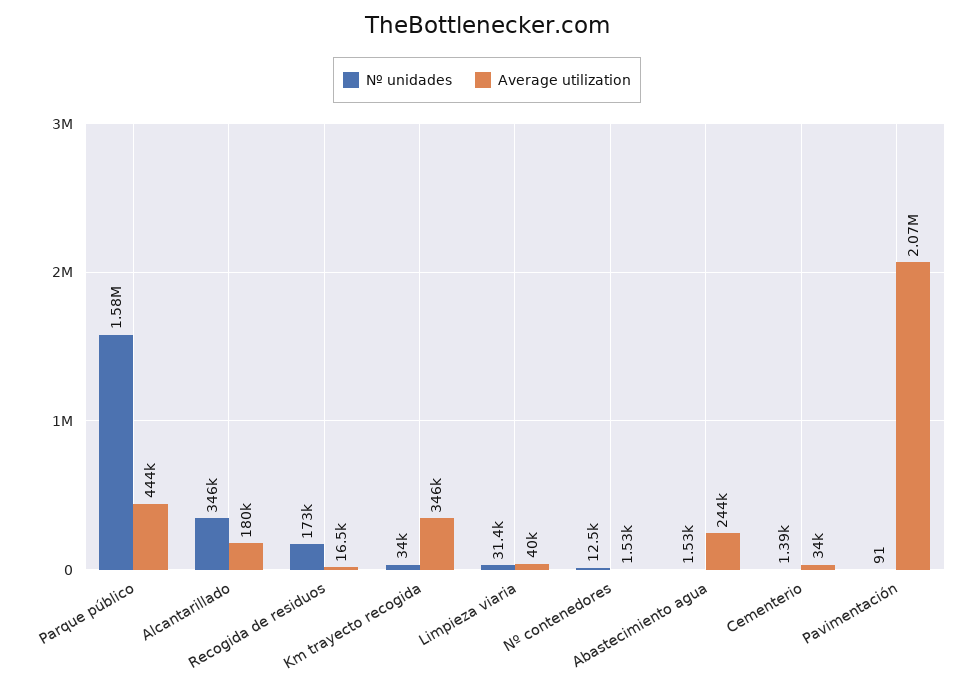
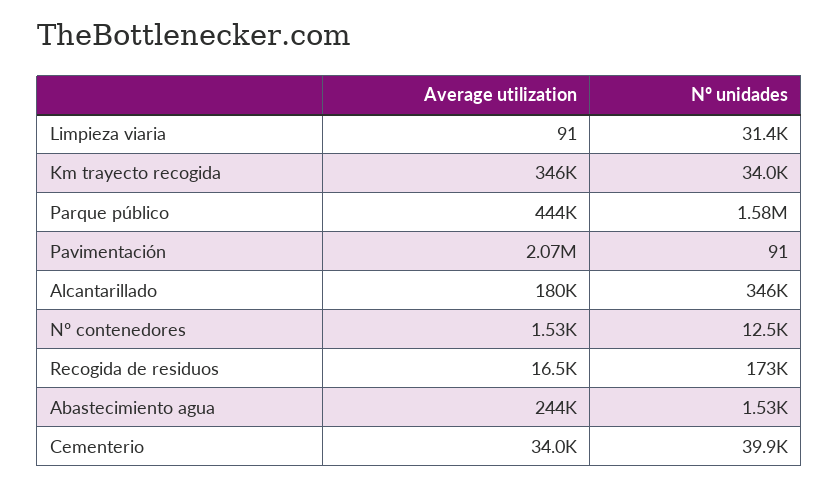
  {
    "Nº unidades": {
      "Parque público": 1580000,
      "Alcantarillado": 346000,
      "Recogida de residuos": 173000,
      "Km trayecto recogida": 34000,
      "Limpieza viaria": 31400,
      "Nº contenedores": 12500,
      "Abastecimiento agua": 1530,
-     "Cementerio": 1390,
+     "Cementerio": 39900,
      "Pavimentación": 91
    },
    "Average utilization": {
      "Parque público": 444000,
      "Alcantarillado": 180000,
      "Recogida de residuos": 16500,
      "Km trayecto recogida": 346000,
-     "Limpieza viaria": 40000,
+     "Limpieza viaria": 91,
      "Nº contenedores": 1530,
      "Abastecimiento agua": 244000,
      "Cementerio": 34000,
      "Pavimentación": 2070000
    }
  }

